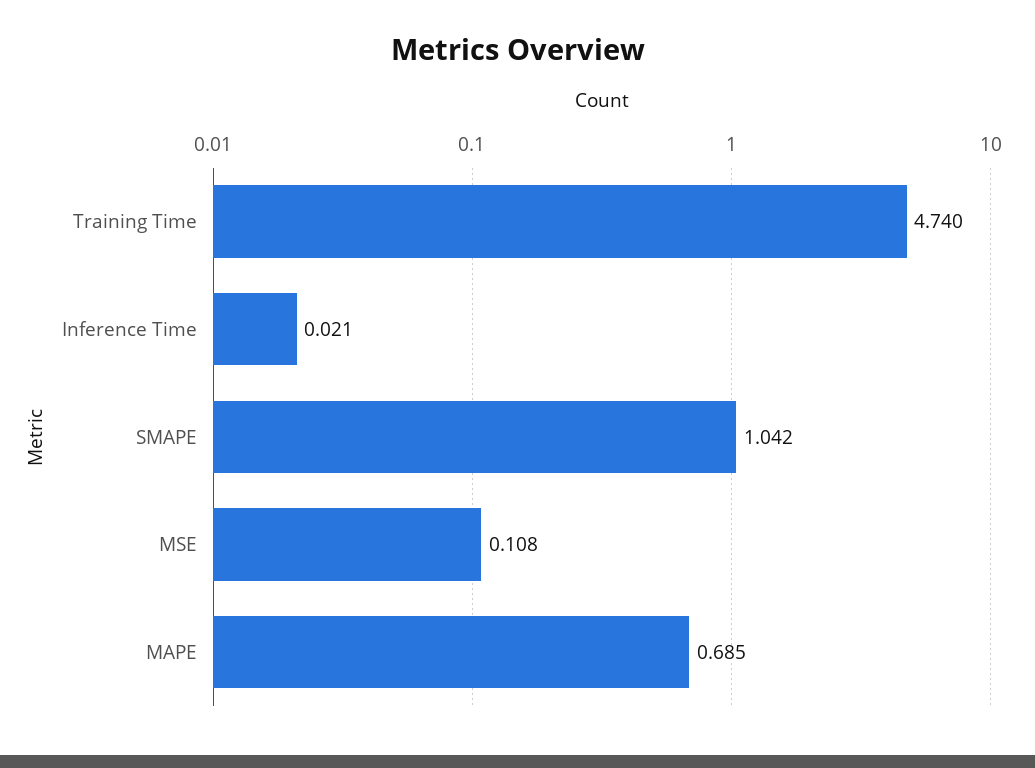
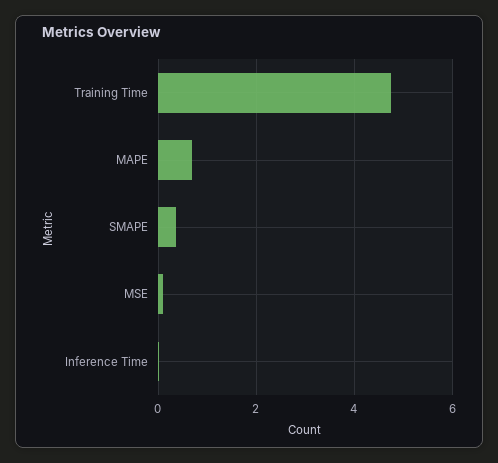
  {
    "Training Time": 4.74,
    "Inference Time": 0.021,
-   "SMAPE": 1.042,
+   "SMAPE": 0.4,
    "MSE": 0.108,
    "MAPE": 0.685
  }

